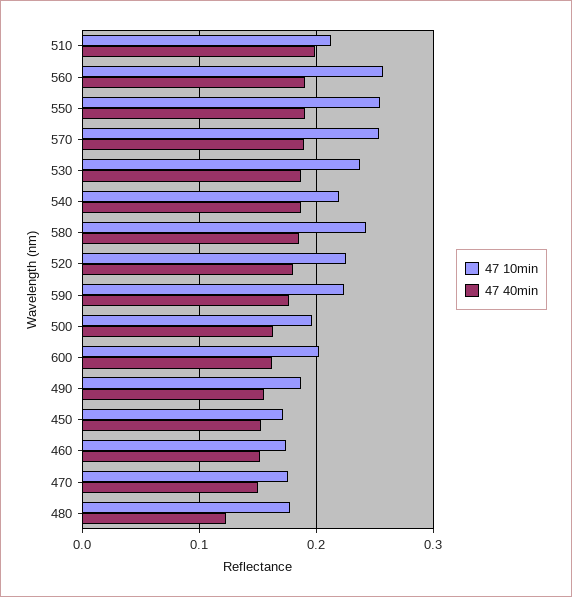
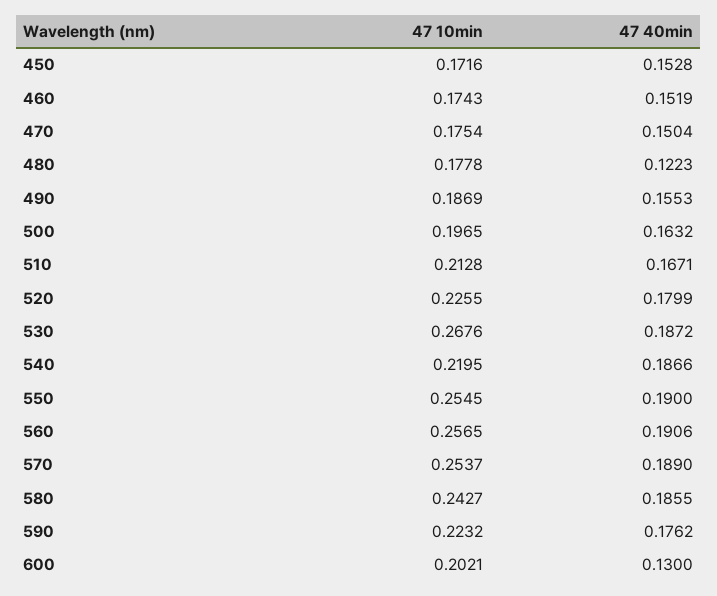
  {
    "47 10min": {
      "510": 0.2128,
      "560": 0.2565,
      "550": 0.2545,
      "570": 0.2537,
-     "530": 0.24,
+     "530": 0.2676,
      "540": 0.2195,
      "580": 0.2427,
      "520": 0.2255,
      "590": 0.2232,
      "500": 0.1965,
      "600": 0.2021,
      "490": 0.1869,
      "450": 0.1716,
      "460": 0.1743,
      "470": 0.1754,
      "480": 0.1778
    },
    "47 40min": {
-     "510": 0.2,
+     "510": 0.1671,
      "560": 0.1906,
      "550": 0.19,
      "570": 0.189,
      "530": 0.1872,
      "540": 0.1866,
      "580": 0.1855,
      "520": 0.1799,
      "590": 0.1762,
      "500": 0.1632,
-     "600": 0.16,
+     "600": 0.13,
      "490": 0.1553,
      "450": 0.1528,
      "460": 0.1519,
      "470": 0.1504,
      "480": 0.1223
    }
  }

